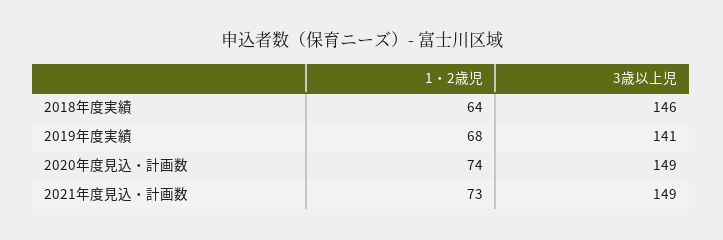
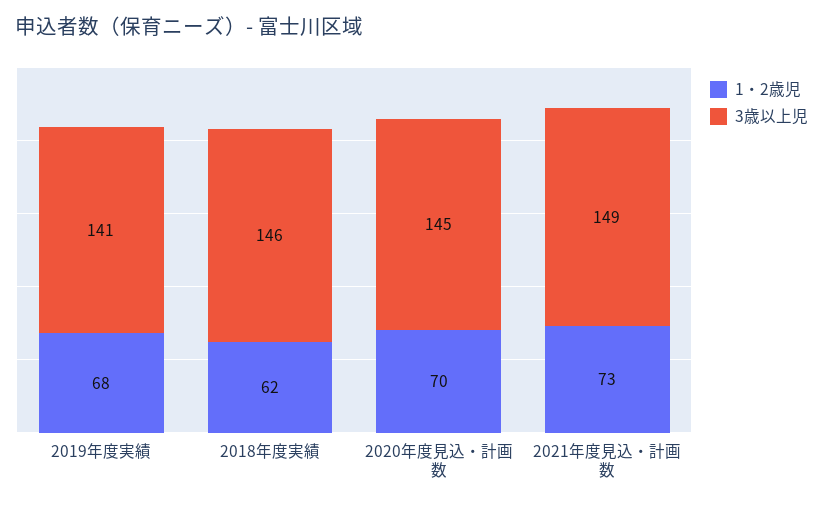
  {
    "1・2歳児": {
-     "2018年度実績": 64,
+     "2018年度実績": 62,
      "2019年度実績": 68,
-     "2020年度見込・計画数": 74,
+     "2020年度見込・計画数": 70,
      "2021年度見込・計画数": 73
    },
    "3歳以上児": {
      "2018年度実績": 146,
      "2019年度実績": 141,
-     "2020年度見込・計画数": 149,
+     "2020年度見込・計画数": 145,
      "2021年度見込・計画数": 149
    }
  }

